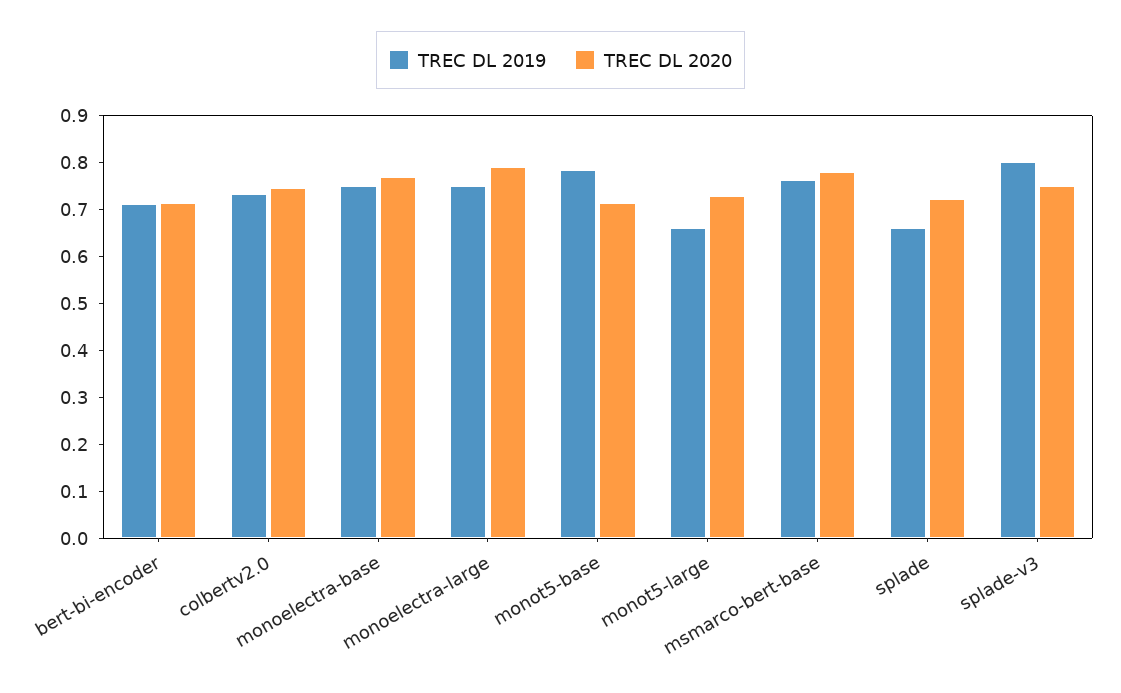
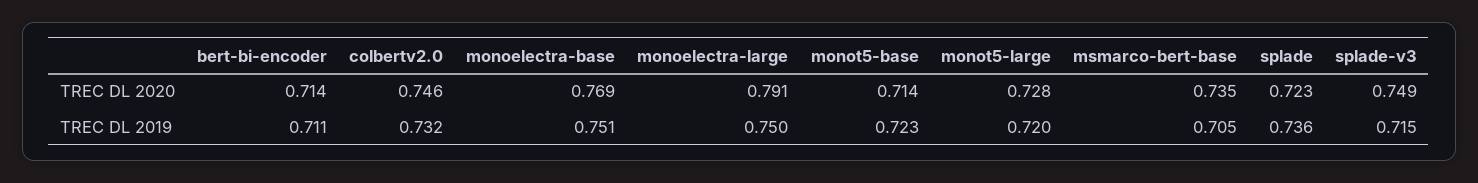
  {
    "TREC DL 2019": {
      "bert-bi-encoder": 0.711,
      "colbertv2.0": 0.732,
      "monoelectra-base": 0.751,
      "monoelectra-large": 0.75,
-     "monot5-base": 0.78,
+     "monot5-base": 0.723,
-     "monot5-large": 0.66,
+     "monot5-large": 0.72,
-     "msmarco-bert-base": 0.76,
+     "msmarco-bert-base": 0.705,
-     "splade": 0.66,
+     "splade": 0.736,
-     "splade-v3": 0.8
+     "splade-v3": 0.715
    },
    "TREC DL 2020": {
      "bert-bi-encoder": 0.714,
      "colbertv2.0": 0.746,
      "monoelectra-base": 0.769,
      "monoelectra-large": 0.791,
      "monot5-base": 0.714,
      "monot5-large": 0.728,
-     "msmarco-bert-base": 0.78,
+     "msmarco-bert-base": 0.735,
      "splade": 0.723,
      "splade-v3": 0.749
    }
  }

